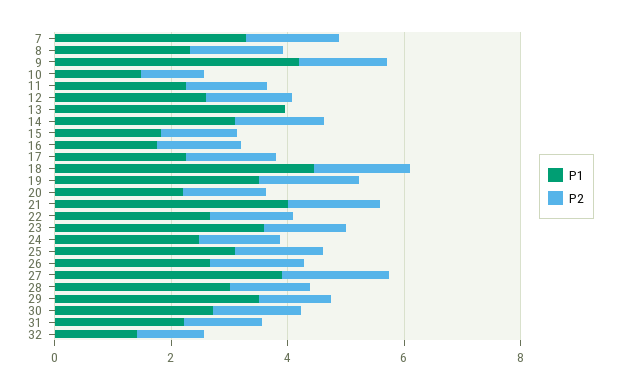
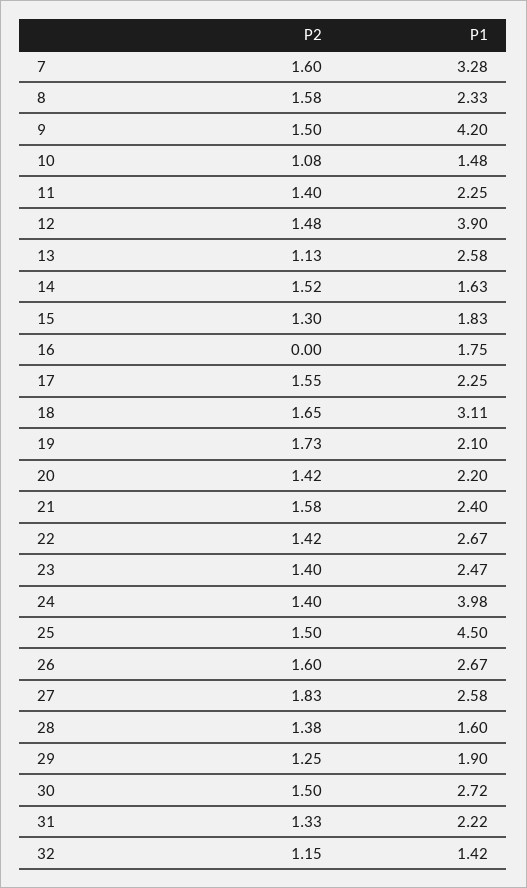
  {
    "P1": {
      "7": 3.28,
      "8": 2.33,
      "9": 4.2,
      "10": 1.48,
      "11": 2.25,
-     "12": 2.5,
+     "12": 3.9,
-     "13": 4,
+     "13": 2.58,
-     "14": 3,
+     "14": 1.63,
      "15": 1.83,
      "16": 1.75,
      "17": 2.25,
-     "18": 4.5,
+     "18": 3.11,
-     "19": 3.5,
+     "19": 2.1,
      "20": 2.2,
-     "21": 4,
+     "21": 2.4,
      "22": 2.67,
-     "23": 3.5,
+     "23": 2.47,
-     "24": 2.5,
+     "24": 3.98,
-     "25": 3,
+     "25": 4.5,
      "26": 2.67,
-     "27": 4,
+     "27": 2.58,
-     "28": 3,
+     "28": 1.6,
-     "29": 3.5,
+     "29": 1.9,
      "30": 2.72,
      "31": 2.22,
      "32": 1.42
    },
    "P2": {
      "7": 1.6,
      "8": 1.58,
      "9": 1.5,
      "10": 1.08,
      "11": 1.4,
      "12": 1.48,
-     "13": 0,
+     "13": 1.13,
      "14": 1.52,
      "15": 1.3,
-     "16": 1.5,
+     "16": 0,
      "17": 1.55,
      "18": 1.65,
      "19": 1.73,
      "20": 1.42,
      "21": 1.58,
      "22": 1.42,
      "23": 1.4,
      "24": 1.4,
      "25": 1.5,
      "26": 1.6,
      "27": 1.83,
      "28": 1.38,
      "29": 1.25,
      "30": 1.5,
      "31": 1.33,
      "32": 1.15
    }
  }

